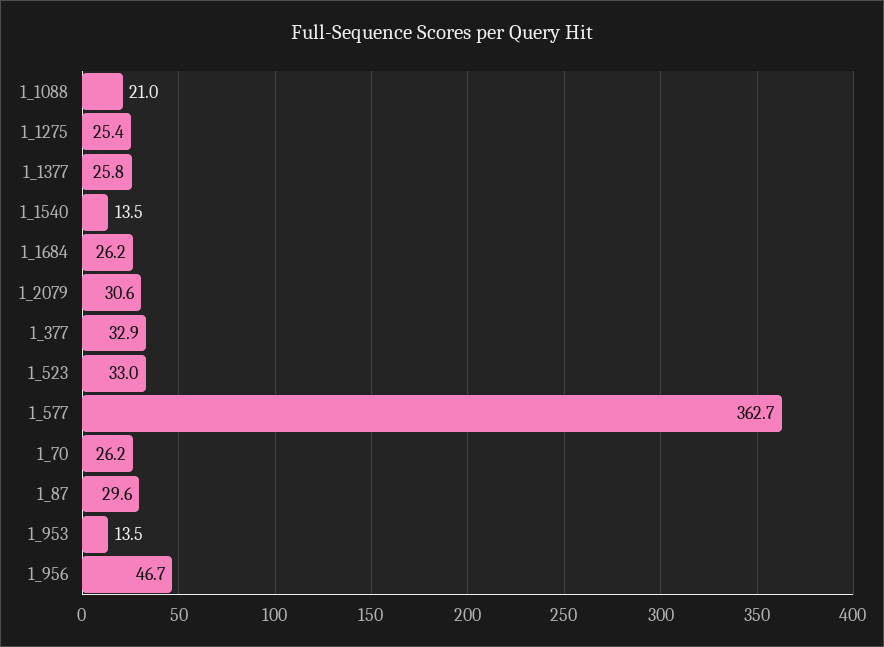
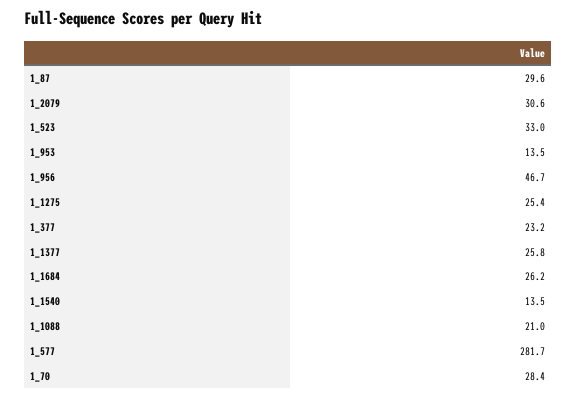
  {
    "1_1088": 21,
    "1_1275": 25.4,
    "1_1377": 25.8,
    "1_1540": 13.5,
    "1_1684": 26.2,
    "1_2079": 30.6,
-   "1_377": 32.9,
+   "1_377": 23.2,
    "1_523": 33,
-   "1_577": 362.7,
+   "1_577": 281.7,
-   "1_70": 26.2,
+   "1_70": 28.4,
    "1_87": 29.6,
    "1_953": 13.5,
    "1_956": 46.7
  }

